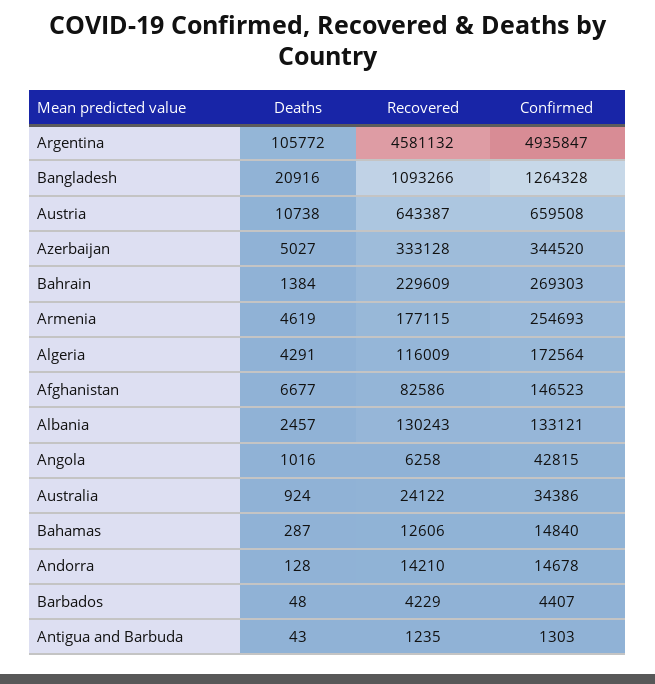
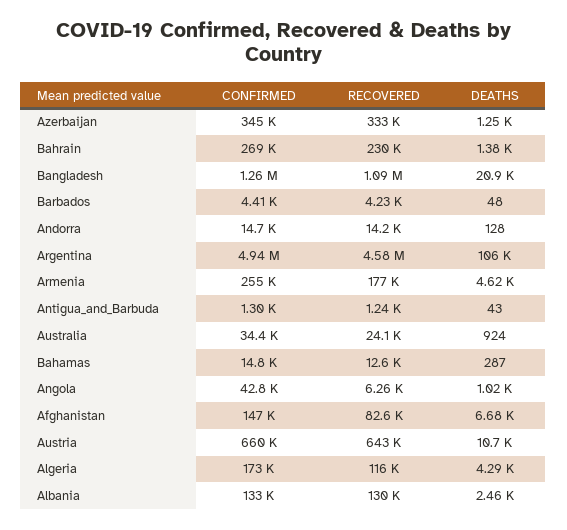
  {
    "Deaths": {
      "Argentina": 105772,
      "Bangladesh": 20916,
      "Austria": 10738,
-     "Azerbaijan": 5027,
+     "Azerbaijan": 1250,
      "Bahrain": 1384,
      "Armenia": 4619,
      "Algeria": 4291,
      "Afghanistan": 6677,
      "Albania": 2457,
      "Angola": 1016,
      "Australia": 924,
      "Bahamas": 287,
      "Andorra": 128,
      "Barbados": 48,
      "Antigua and Barbuda": 43
    },
    "Recovered": {
      "Argentina": 4581132,
      "Bangladesh": 1093266,
      "Austria": 643387,
      "Azerbaijan": 333128,
      "Bahrain": 229609,
      "Armenia": 177115,
      "Algeria": 116009,
      "Afghanistan": 82586,
      "Albania": 130243,
      "Angola": 6258,
      "Australia": 24122,
      "Bahamas": 12606,
      "Andorra": 14210,
      "Barbados": 4229,
      "Antigua and Barbuda": 1235
    },
    "Confirmed": {
      "Argentina": 4935847,
      "Bangladesh": 1264328,
      "Austria": 659508,
      "Azerbaijan": 344520,
      "Bahrain": 269303,
      "Armenia": 254693,
      "Algeria": 172564,
      "Afghanistan": 146523,
      "Albania": 133121,
      "Angola": 42815,
      "Australia": 34386,
      "Bahamas": 14840,
      "Andorra": 14678,
      "Barbados": 4407,
      "Antigua and Barbuda": 1303
    }
  }

